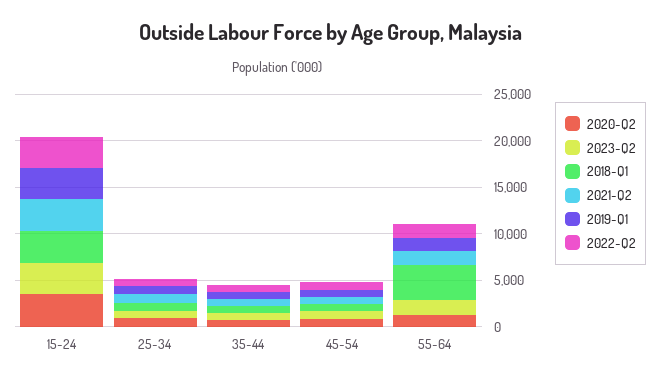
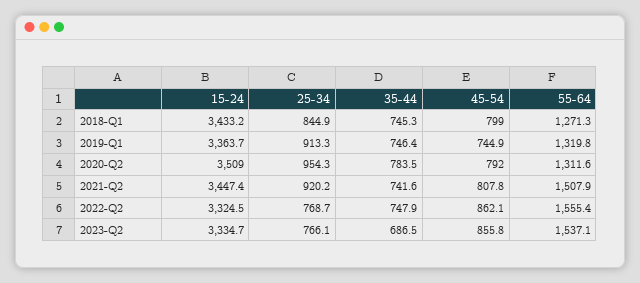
  {
    "2020-Q2": {
      "15-24": 3509,
      "25-34": 954.3,
      "35-44": 783.5,
      "45-54": 792,
      "55-64": 1311.6
    },
    "2023-Q2": {
      "15-24": 3334.7,
      "25-34": 766.1,
      "35-44": 686.5,
      "45-54": 855.8,
      "55-64": 1537.1
    },
    "2018-Q1": {
      "15-24": 3433.2,
      "25-34": 844.9,
      "35-44": 745.3,
      "45-54": 799,
-     "55-64": 4000
+     "55-64": 1271.3
    },
    "2021-Q2": {
      "15-24": 3447.4,
      "25-34": 920.2,
      "35-44": 741.6,
      "45-54": 807.8,
      "55-64": 1507.9
    },
    "2019-Q1": {
      "15-24": 3363.7,
      "25-34": 913.3,
      "35-44": 746.4,
      "45-54": 744.9,
      "55-64": 1319.8
    },
    "2022-Q2": {
      "15-24": 3324.5,
      "25-34": 768.7,
      "35-44": 747.9,
      "45-54": 862.1,
      "55-64": 1555.4
    }
  }

